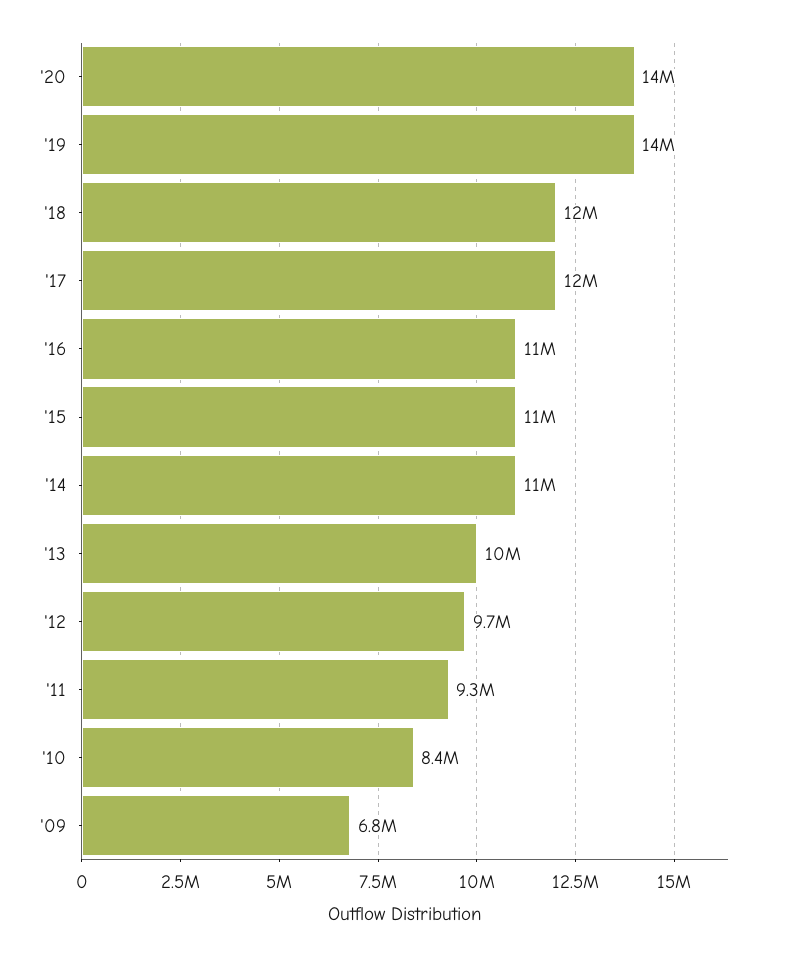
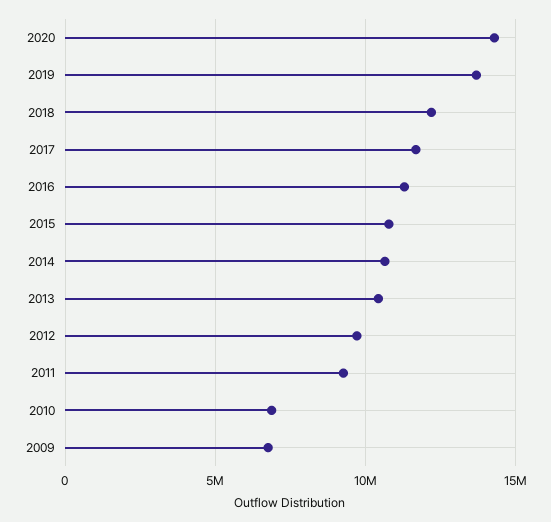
  {
    "'20": 14000000,
    "'19": 14000000,
    "'18": 12000000,
    "'17": 12000000,
    "'16": 11000000,
    "'15": 11000000,
    "'14": 11000000,
    "'13": 10000000,
    "'12": 9700000,
    "'11": 9300000,
-   "'10": 8400000,
+   "'10": 7000000,
    "'09": 6800000
  }

